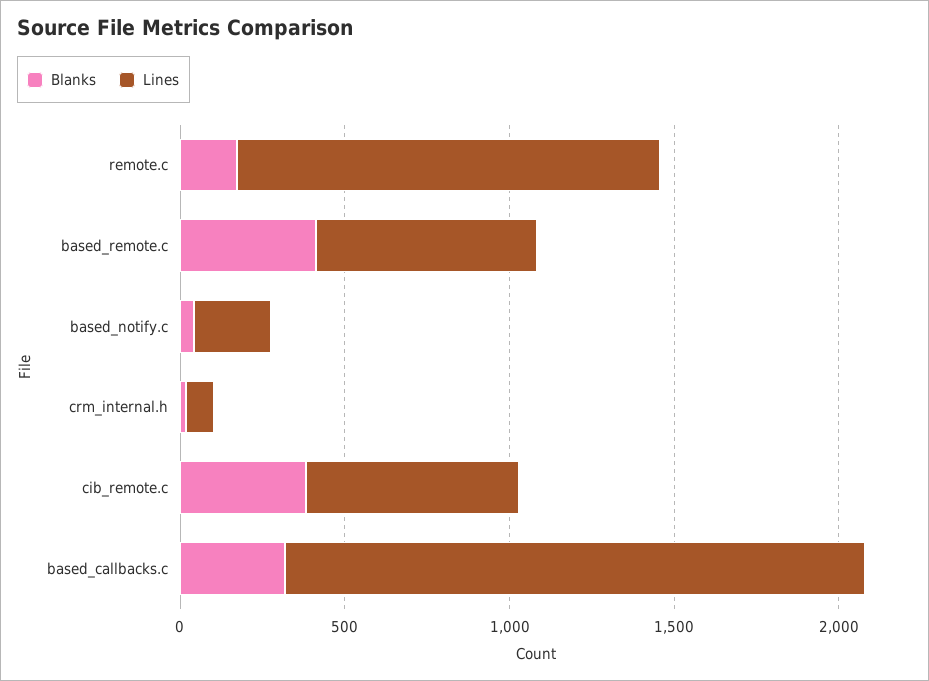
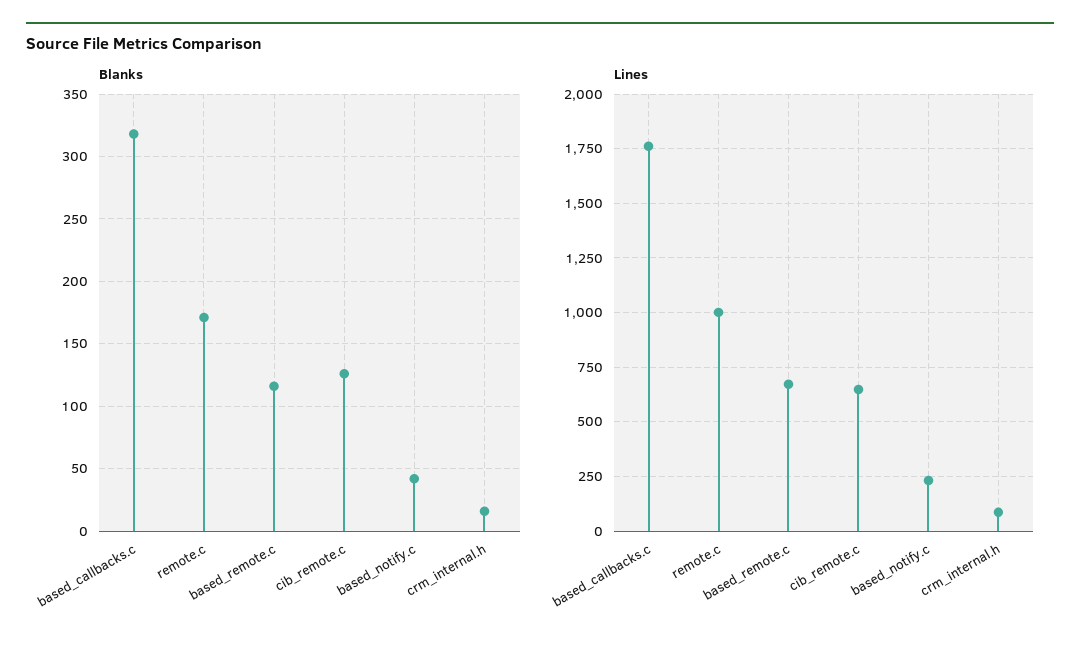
  {
    "Blanks": {
      "remote.c": 170,
-     "based_remote.c": 400,
+     "based_remote.c": 115,
      "based_notify.c": 40,
      "crm_internal.h": 15,
-     "cib_remote.c": 400,
+     "cib_remote.c": 125,
      "based_callbacks.c": 320
    },
    "Lines": {
-     "remote.c": 1300,
+     "remote.c": 1000,
      "based_remote.c": 650,
      "based_notify.c": 250,
      "crm_internal.h": 100,
      "cib_remote.c": 650,
      "based_callbacks.c": 1750
    }
  }

